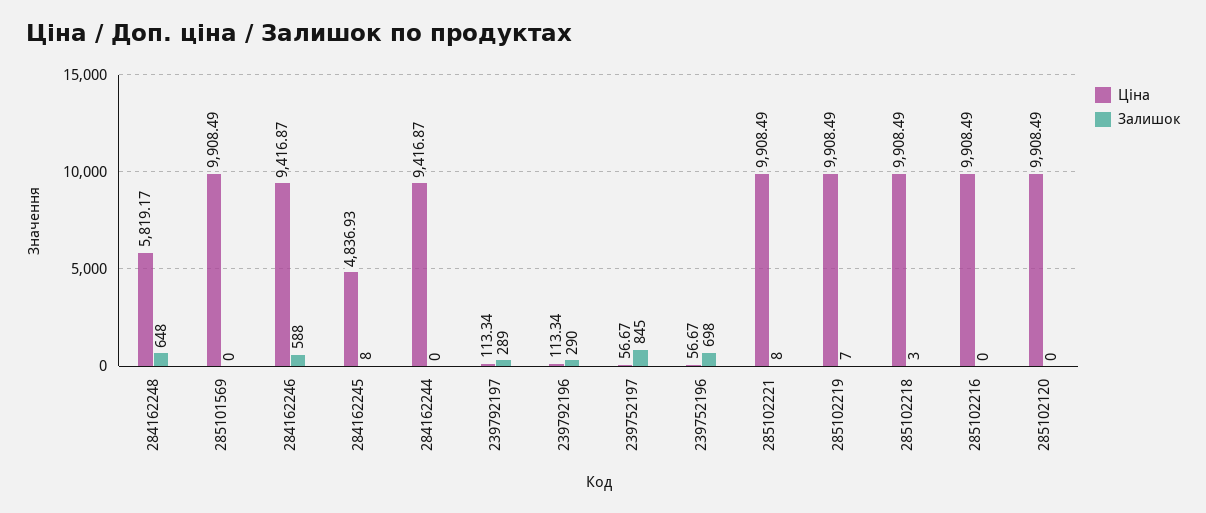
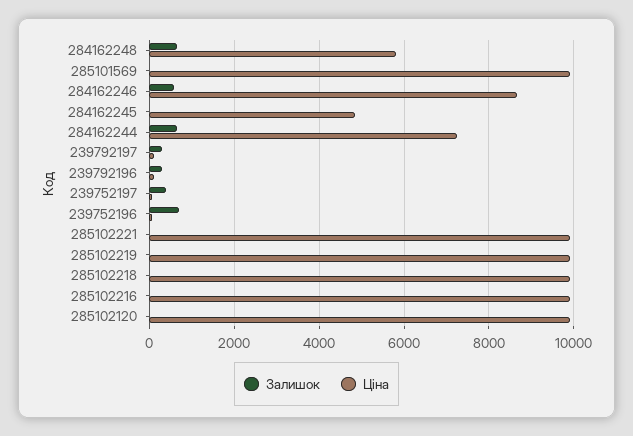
  {
    "Ціна": {
      "284162248": 5819.17,
      "285101569": 9908.49,
-     "284162246": 9416.87,
+     "284162246": 8600,
      "284162245": 4836.93,
-     "284162244": 9416.87,
+     "284162244": 7200,
      "239792197": 113.34,
      "239792196": 113.34,
      "239752197": 56.67,
      "239752196": 56.67,
      "285102221": 9908.49,
      "285102219": 9908.49,
      "285102218": 9908.49,
      "285102216": 9908.49,
      "285102120": 9908.49
    },
    "Залишок": {
      "284162248": 648,
      "285101569": 0,
      "284162246": 588,
      "284162245": 8,
-     "284162244": 0,
+     "284162244": 600,
      "239792197": 289,
      "239792196": 290,
-     "239752197": 845,
+     "239752197": 400,
      "239752196": 698,
      "285102221": 8,
      "285102219": 7,
      "285102218": 3,
      "285102216": 0,
      "285102120": 0
    }
  }

